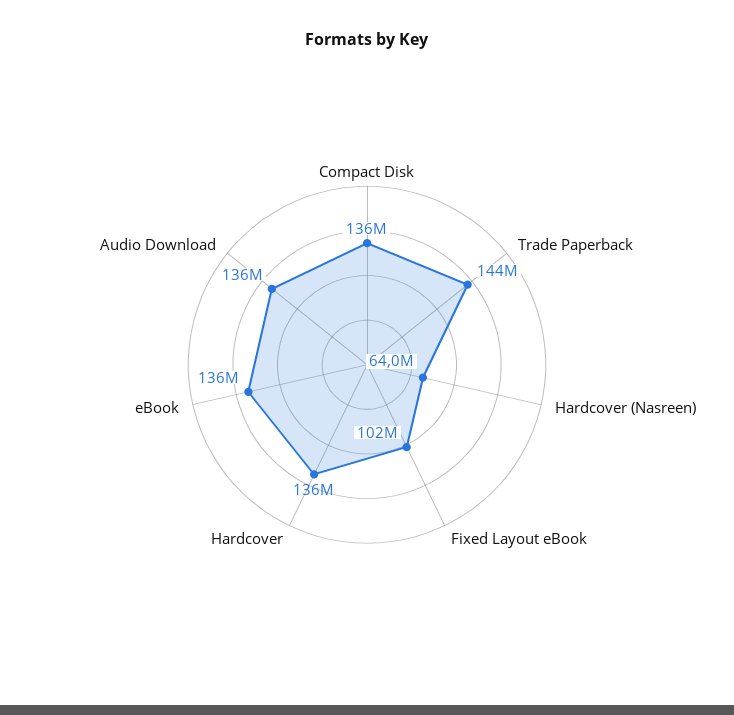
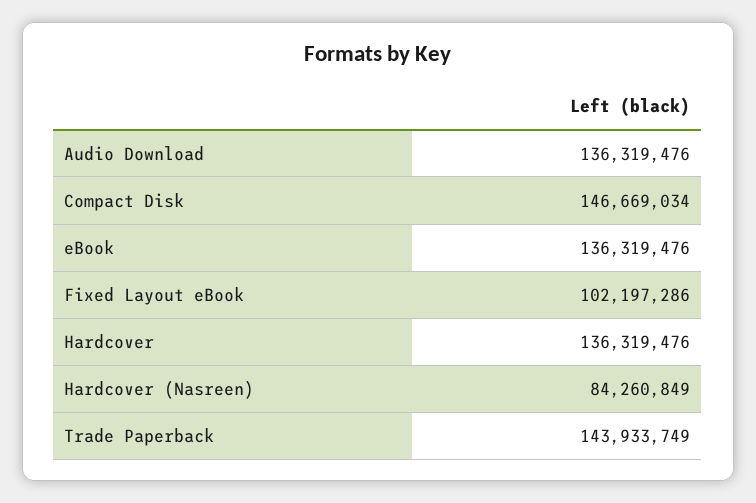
  {
-   "Compact Disk": 136000000,
+   "Compact Disk": 146669034,
    "Trade Paperback": 143933749,
-   "Hardcover (Nasreen)": 64000000,
+   "Hardcover (Nasreen)": 84260849,
    "Fixed Layout eBook": 102197286,
    "Hardcover": 136319476,
    "eBook": 136319476,
    "Audio Download": 136319476
  }

